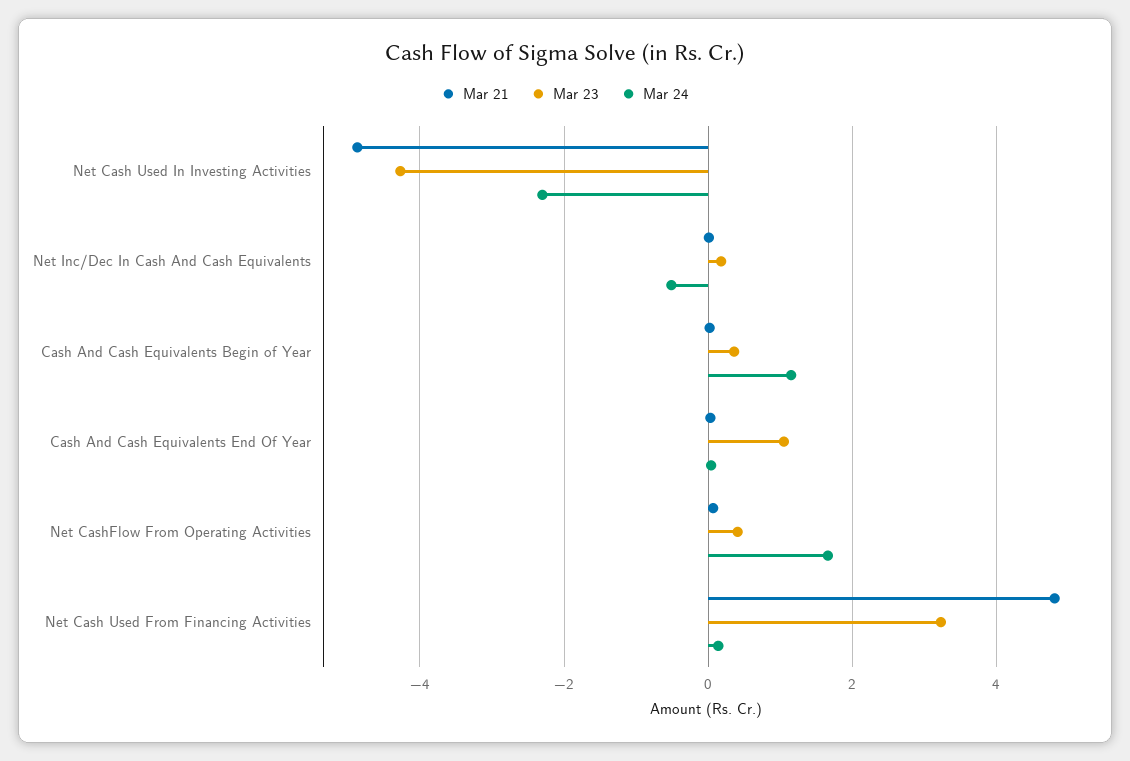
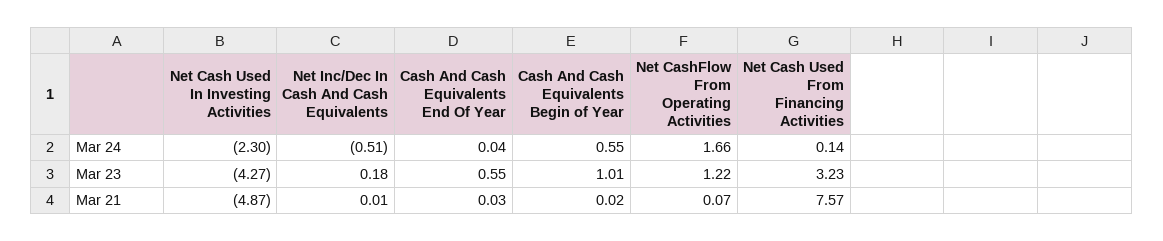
  {
    "Mar 21": {
      "Net Cash Used In Investing Activities": -4.87,
      "Net Inc/Dec In Cash And Cash Equivalents": 0.01,
      "Cash And Cash Equivalents Begin of Year": 0.02,
      "Cash And Cash Equivalents End Of Year": 0.03,
      "Net CashFlow From Operating Activities": 0.07,
-     "Net Cash Used From Financing Activities": 4.8
+     "Net Cash Used From Financing Activities": 7.57
    },
    "Mar 23": {
      "Net Cash Used In Investing Activities": -4.27,
      "Net Inc/Dec In Cash And Cash Equivalents": 0.18,
-     "Cash And Cash Equivalents Begin of Year": 0.4,
+     "Cash And Cash Equivalents Begin of Year": 1.01,
-     "Cash And Cash Equivalents End Of Year": 1,
+     "Cash And Cash Equivalents End Of Year": 0.55,
-     "Net CashFlow From Operating Activities": 0.4,
+     "Net CashFlow From Operating Activities": 1.22,
      "Net Cash Used From Financing Activities": 3.23
    },
    "Mar 24": {
      "Net Cash Used In Investing Activities": -2.3,
      "Net Inc/Dec In Cash And Cash Equivalents": -0.51,
-     "Cash And Cash Equivalents Begin of Year": 1.2,
+     "Cash And Cash Equivalents Begin of Year": 0.55,
      "Cash And Cash Equivalents End Of Year": 0.04,
      "Net CashFlow From Operating Activities": 1.66,
      "Net Cash Used From Financing Activities": 0.14
    }
  }

